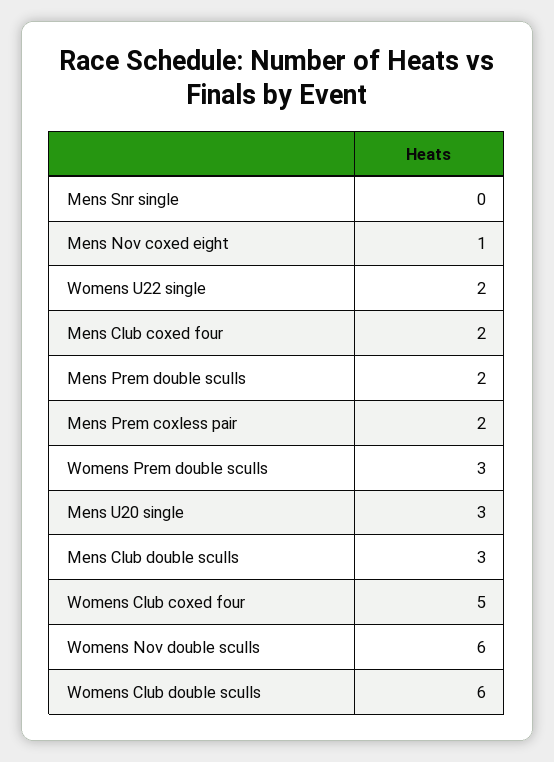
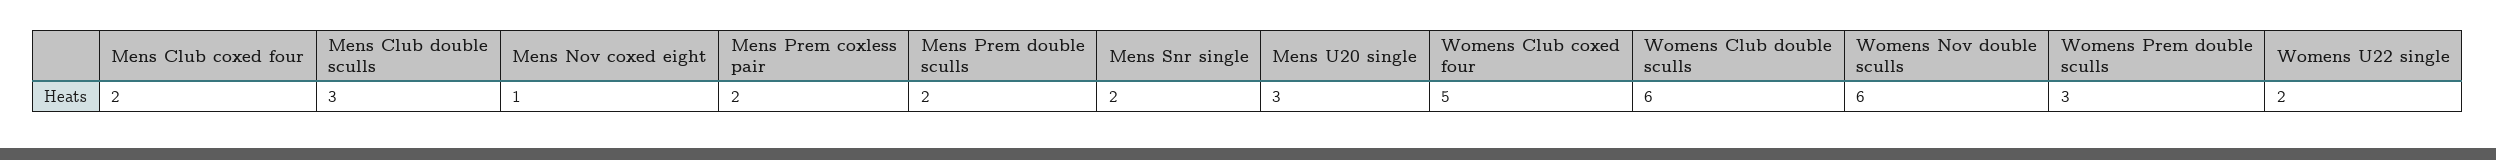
  {
-   "Mens Snr single": 0,
+   "Mens Snr single": 2,
    "Mens Nov coxed eight": 1,
    "Womens U22 single": 2,
    "Mens Club coxed four": 2,
    "Mens Prem double sculls": 2,
    "Mens Prem coxless pair": 2,
    "Womens Prem double sculls": 3,
    "Mens U20 single": 3,
    "Mens Club double sculls": 3,
    "Womens Club coxed four": 5,
    "Womens Nov double sculls": 6,
    "Womens Club double sculls": 6
  }

